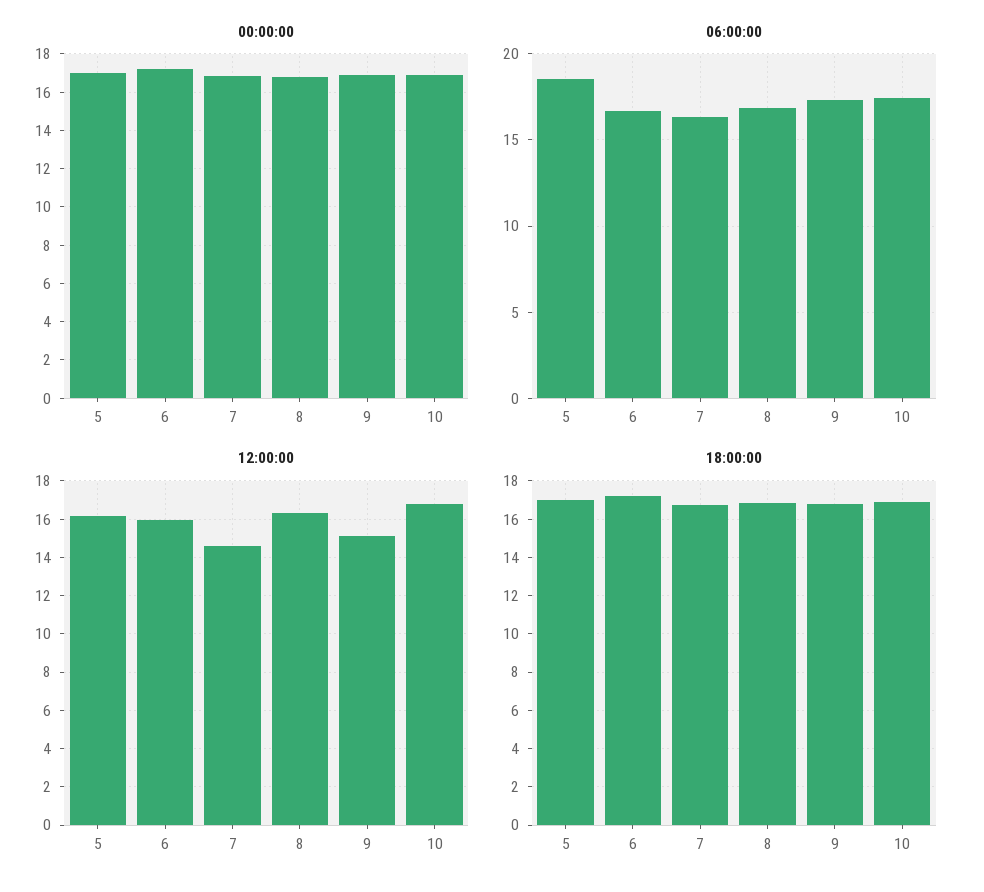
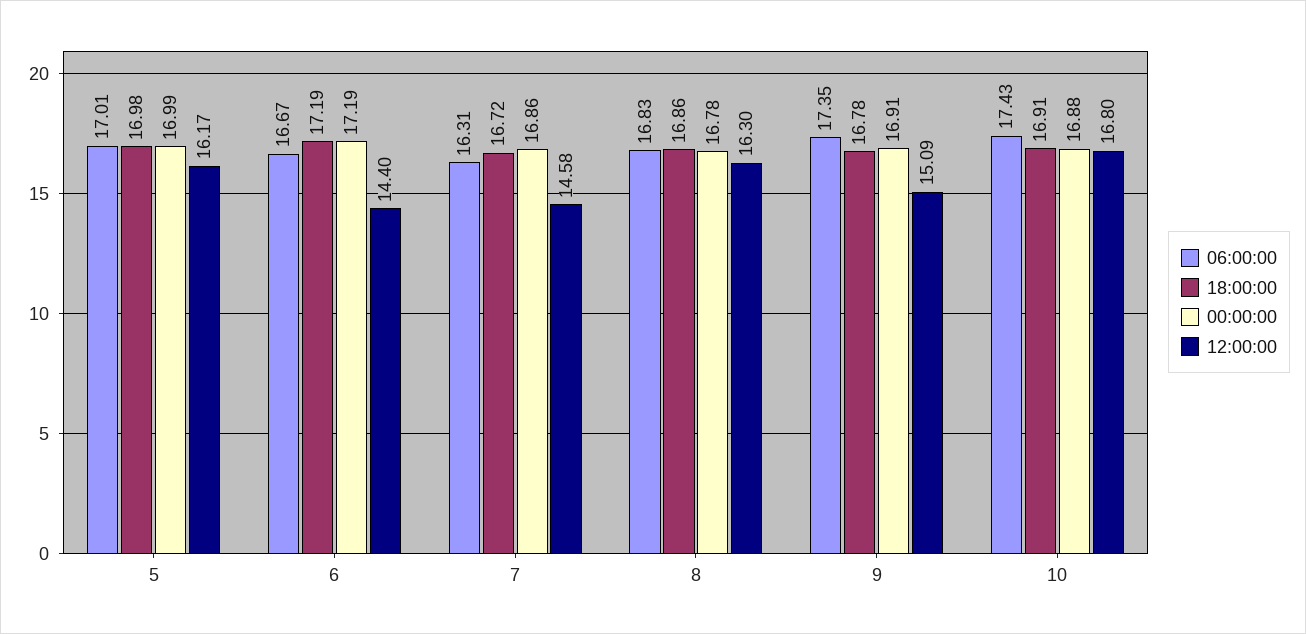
  {
    "00:00:00": {
      "5": 16.99,
      "6": 17.19,
      "7": 16.86,
      "8": 16.78,
      "9": 16.91,
      "10": 16.88
    },
    "06:00:00": {
-     "5": 18.5,
+     "5": 17.01,
      "6": 16.67,
      "7": 16.31,
      "8": 16.83,
      "9": 17.35,
      "10": 17.43
    },
    "12:00:00": {
      "5": 16.17,
-     "6": 16,
+     "6": 14.4,
      "7": 14.58,
      "8": 16.3,
      "9": 15.09,
      "10": 16.8
    },
    "18:00:00": {
      "5": 16.98,
      "6": 17.19,
      "7": 16.72,
      "8": 16.86,
      "9": 16.78,
      "10": 16.91
    }
  }

